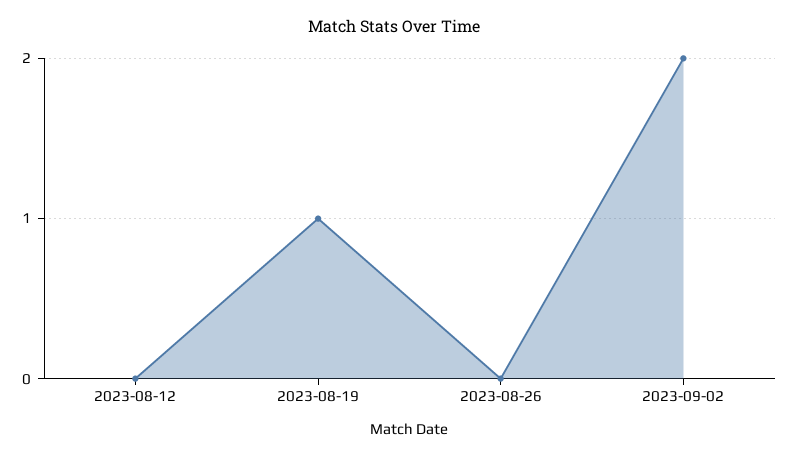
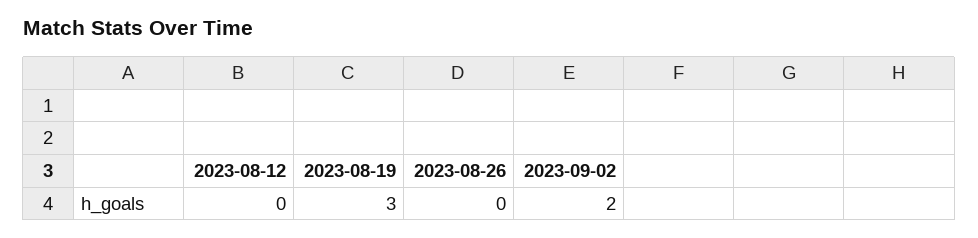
  {
    "2023-08-12": 0,
-   "2023-08-19": 1,
+   "2023-08-19": 3,
    "2023-08-26": 0,
    "2023-09-02": 2
  }

